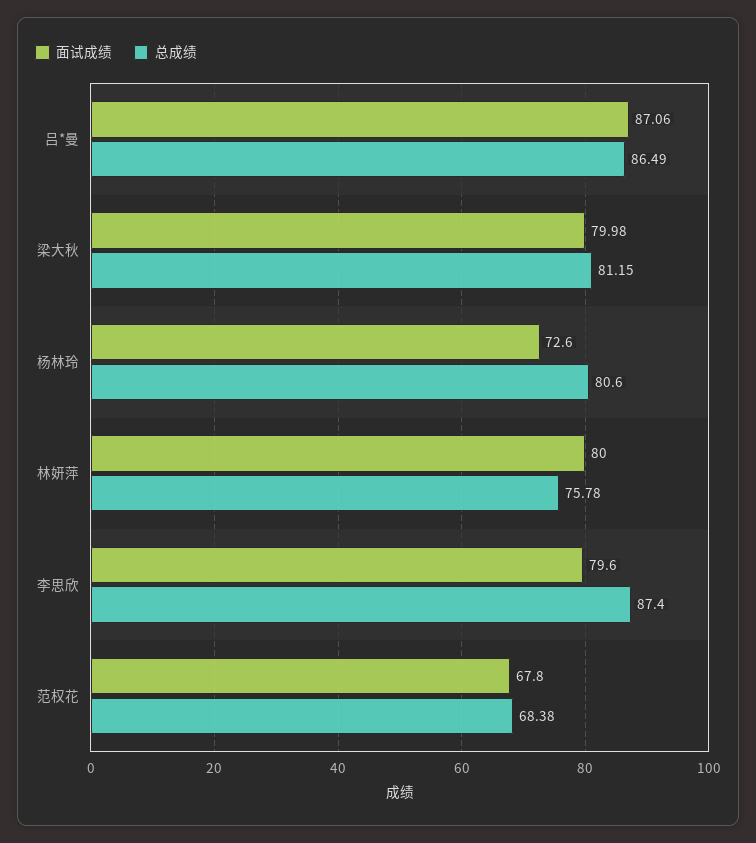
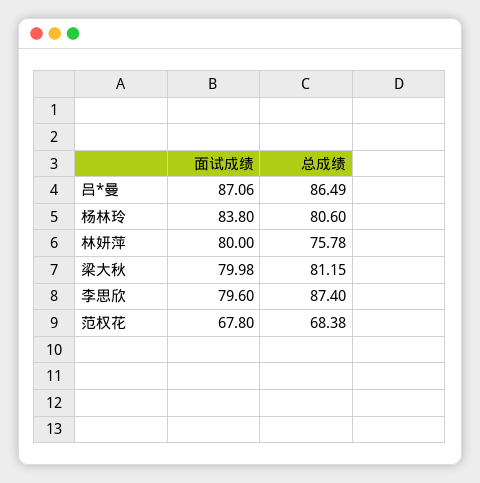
  {
    "面试成绩": {
      "吕*曼": 87.06,
      "梁大秋": 79.98,
-     "杨林玲": 72.6,
+     "杨林玲": 83.8,
      "林妍萍": 80,
      "李思欣": 79.6,
      "范权花": 67.8
    },
    "总成绩": {
      "吕*曼": 86.49,
      "梁大秋": 81.15,
      "杨林玲": 80.6,
      "林妍萍": 75.78,
      "李思欣": 87.4,
      "范权花": 68.38
    }
  }

